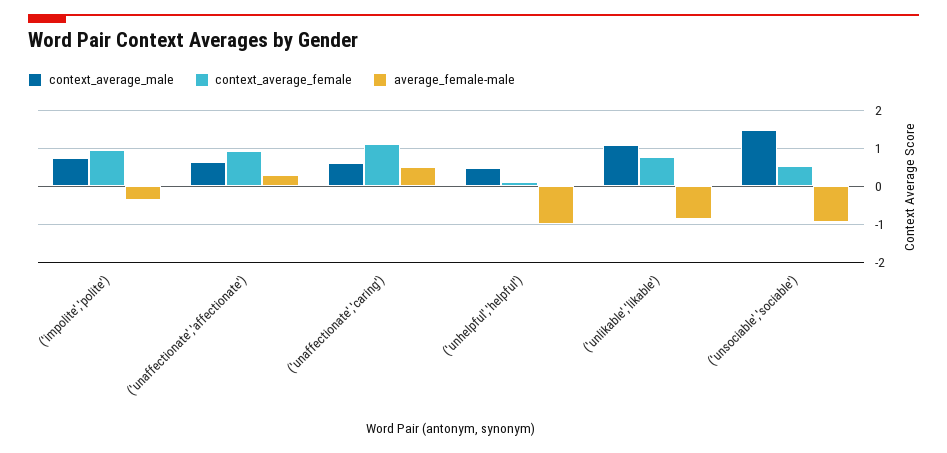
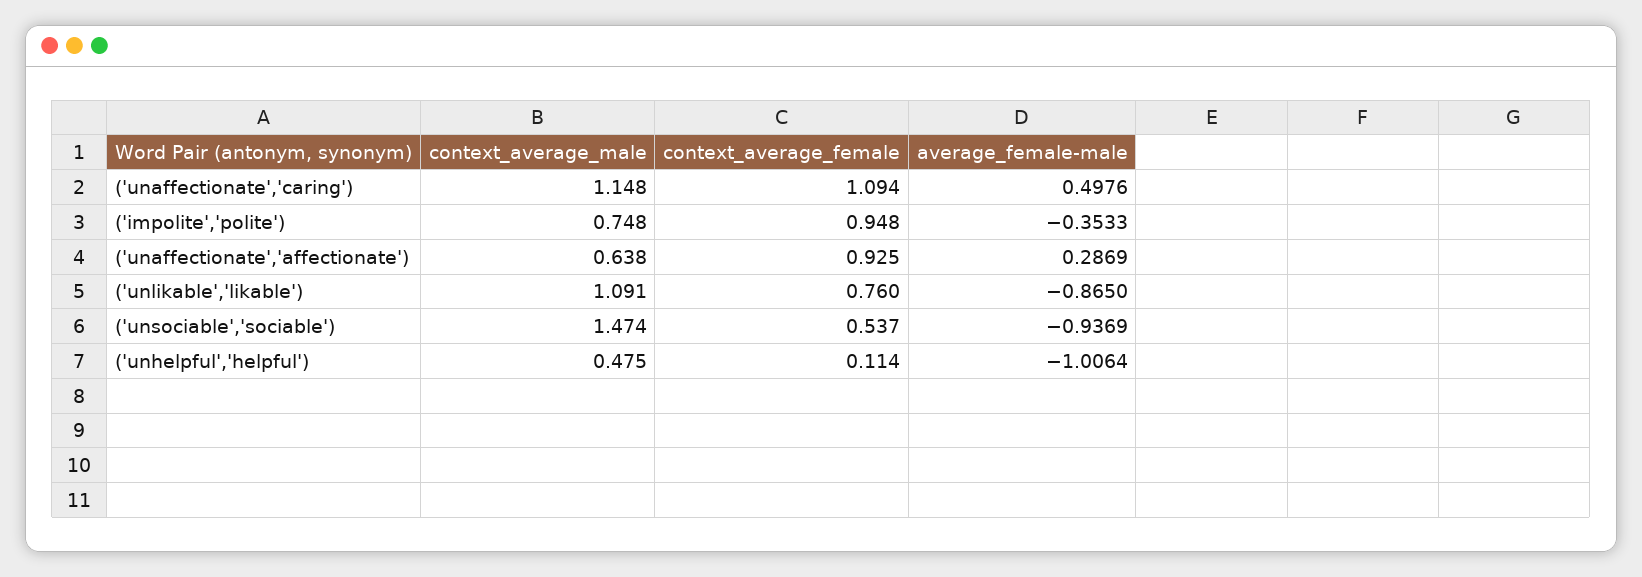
  {
    "context_average_male": {
      "('impolite','polite')": 0.748,
      "('unaffectionate','affectionate')": 0.638,
-     "('unaffectionate','caring')": 0.6,
+     "('unaffectionate','caring')": 1.148,
      "('unhelpful','helpful')": 0.475,
      "('unlikable','likable')": 1.091,
      "('unsociable','sociable')": 1.474
    },
    "context_average_female": {
      "('impolite','polite')": 0.948,
      "('unaffectionate','affectionate')": 0.925,
      "('unaffectionate','caring')": 1.094,
      "('unhelpful','helpful')": 0.114,
      "('unlikable','likable')": 0.76,
      "('unsociable','sociable')": 0.537
    },
    "average_female-male": {
      "('impolite','polite')": -0.3533,
      "('unaffectionate','affectionate')": 0.2869,
      "('unaffectionate','caring')": 0.4976,
      "('unhelpful','helpful')": -1.0064,
      "('unlikable','likable')": -0.865,
      "('unsociable','sociable')": -0.9369
    }
  }

